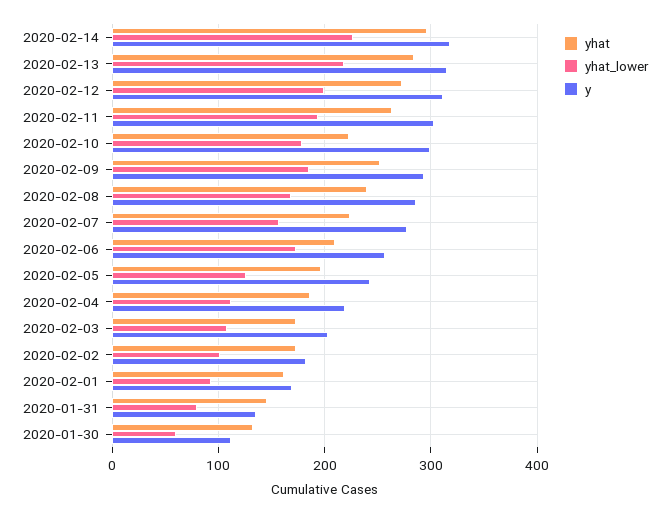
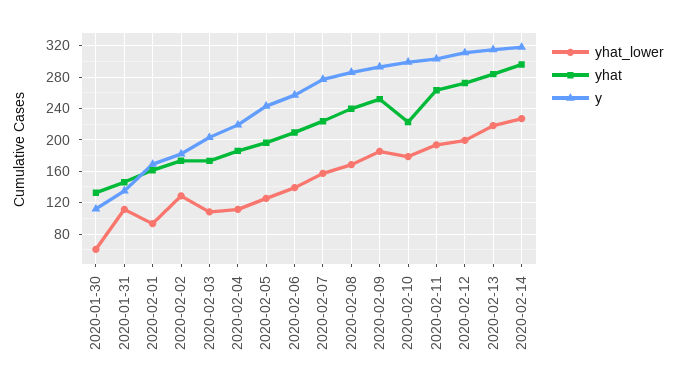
  {
    "yhat": {
      "2020-02-14": 300,
      "2020-02-13": 280,
      "2020-02-12": 270,
      "2020-02-11": 260,
      "2020-02-10": 220,
      "2020-02-09": 250,
      "2020-02-08": 240,
      "2020-02-07": 220,
      "2020-02-06": 210,
      "2020-02-05": 200,
      "2020-02-04": 190,
      "2020-02-03": 170,
      "2020-02-02": 170,
      "2020-02-01": 160,
      "2020-01-31": 150,
      "2020-01-30": 130
    },
    "yhat_lower": {
      "2020-02-14": 230,
      "2020-02-13": 220,
      "2020-02-12": 200,
      "2020-02-11": 190,
      "2020-02-10": 180,
      "2020-02-09": 190,
      "2020-02-08": 170,
      "2020-02-07": 160,
-     "2020-02-06": 170,
+     "2020-02-06": 140,
      "2020-02-05": 130,
      "2020-02-04": 110,
      "2020-02-03": 110,
-     "2020-02-02": 100,
+     "2020-02-02": 130,
      "2020-02-01": 90,
-     "2020-01-31": 80,
+     "2020-01-31": 110,
      "2020-01-30": 60
    },
    "y": {
      "2020-02-14": 320,
      "2020-02-13": 320,
      "2020-02-12": 310,
      "2020-02-11": 300,
      "2020-02-10": 300,
      "2020-02-09": 290,
      "2020-02-08": 290,
      "2020-02-07": 280,
      "2020-02-06": 260,
      "2020-02-05": 240,
      "2020-02-04": 220,
      "2020-02-03": 200,
      "2020-02-02": 180,
      "2020-02-01": 170,
      "2020-01-31": 140,
      "2020-01-30": 110
    }
  }

